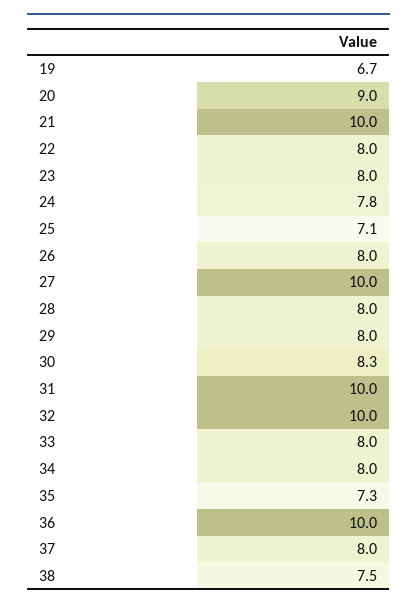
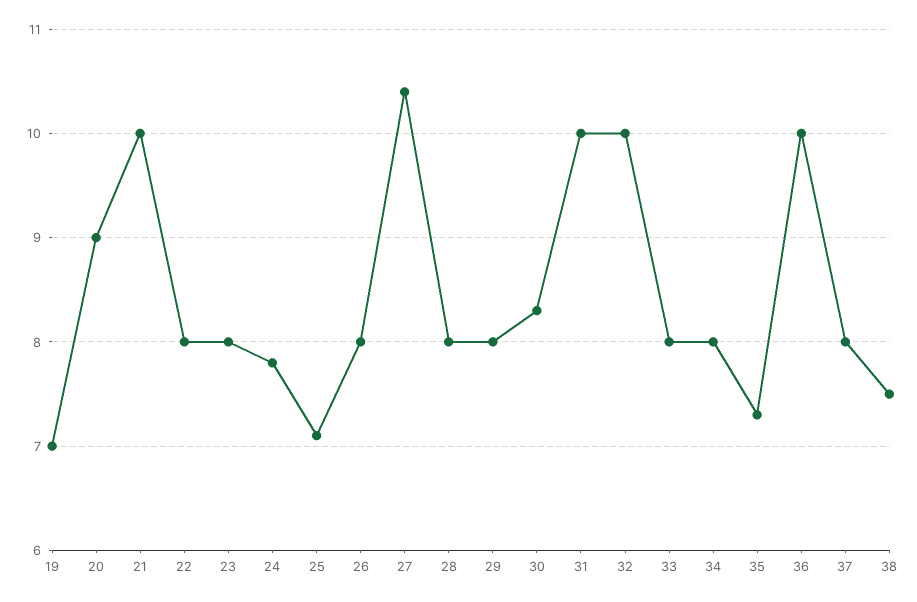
  {
-   "19": 6.7,
+   "19": 7,
    "20": 9,
    "21": 10,
    "22": 8,
    "23": 8,
    "24": 7.8,
    "25": 7.1,
    "26": 8,
-   "27": 10,
+   "27": 10.4,
    "28": 8,
    "29": 8,
    "30": 8.3,
    "31": 10,
    "32": 10,
    "33": 8,
    "34": 8,
    "35": 7.3,
    "36": 10,
    "37": 8,
    "38": 7.5
  }

